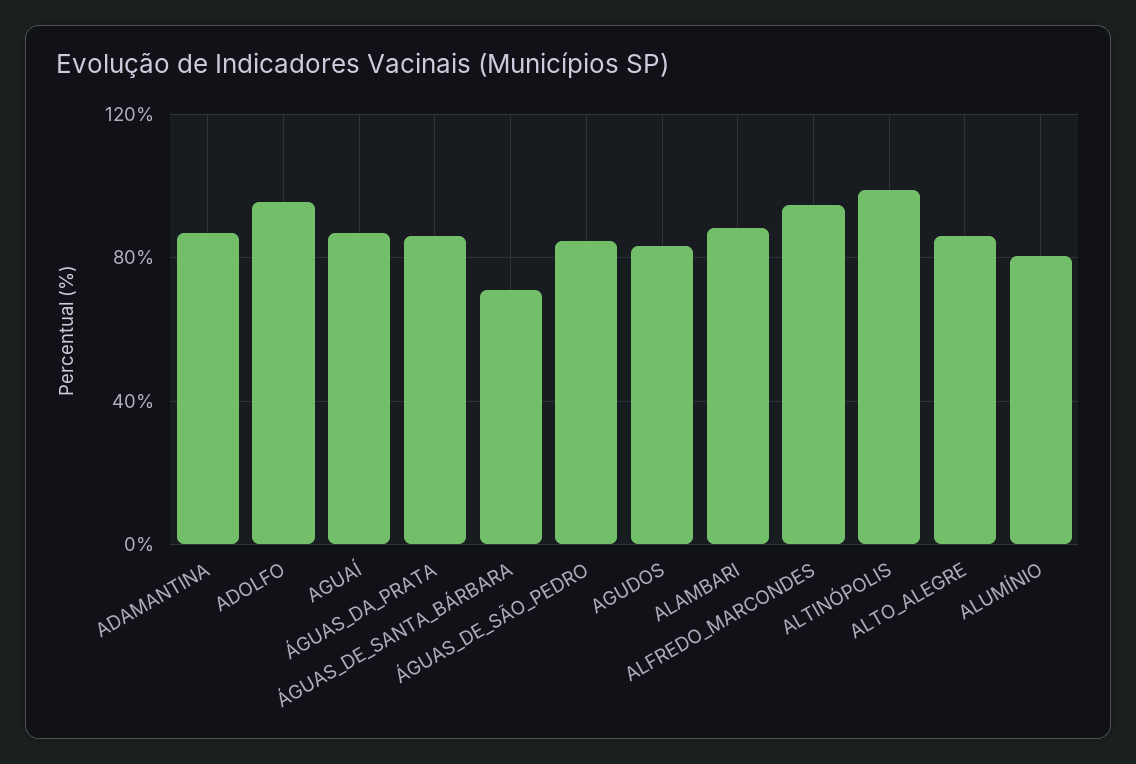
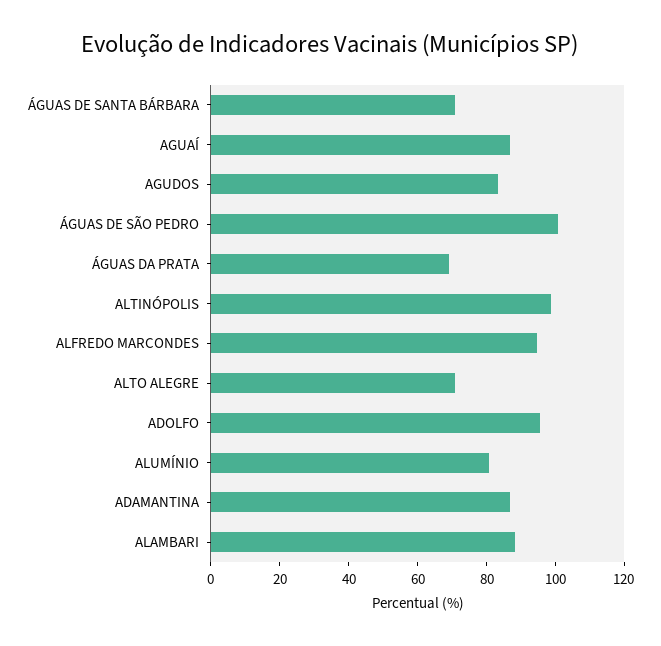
  {
    "ADAMANTINA": 85,
    "ADOLFO": 95,
    "AGUAÍ": 85,
-   "ÁGUAS_DA_PRATA": 85,
+   "ÁGUAS_DA_PRATA": 70,
    "ÁGUAS_DE_SANTA_BÁRBARA": 70,
-   "ÁGUAS_DE_SÃO_PEDRO": 85,
+   "ÁGUAS_DE_SÃO_PEDRO": 100,
    "AGUDOS": 85,
    "ALAMBARI": 90,
    "ALFREDO_MARCONDES": 95,
    "ALTINÓPOLIS": 100,
-   "ALTO_ALEGRE": 85,
+   "ALTO_ALEGRE": 70,
    "ALUMÍNIO": 80
  }

